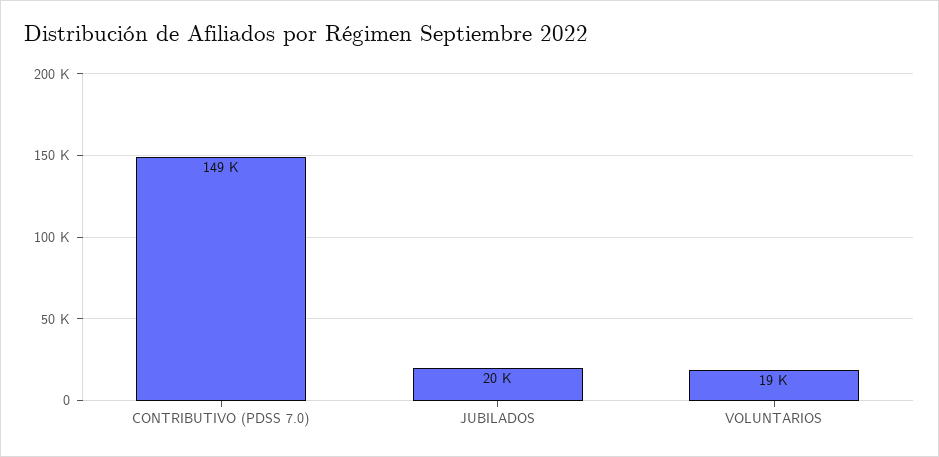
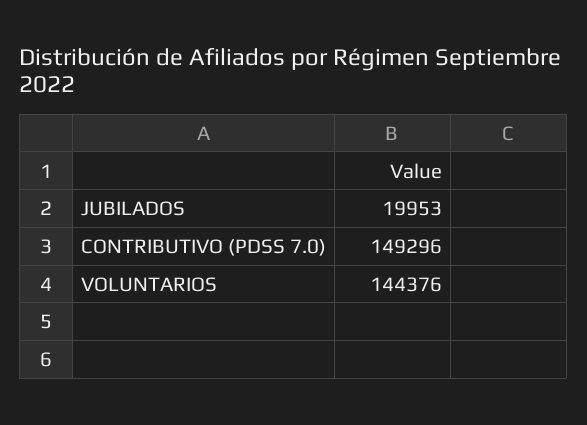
  {
    "CONTRIBUTIVO (PDSS 7.0)": 149296,
    "JUBILADOS": 19953,
-   "VOLUNTARIOS": 19000
+   "VOLUNTARIOS": 144376
  }

